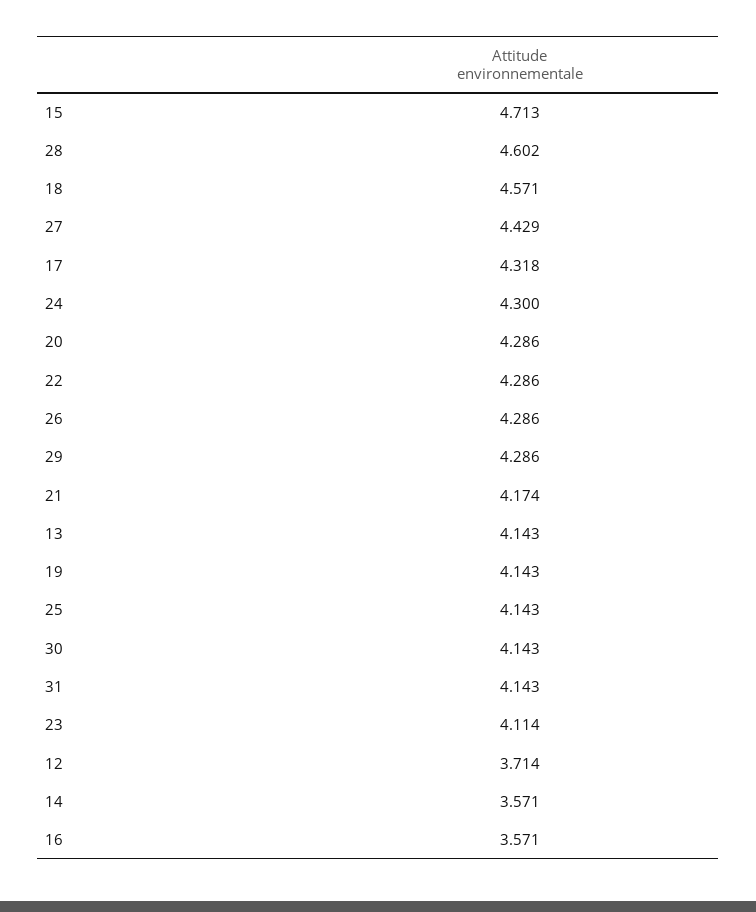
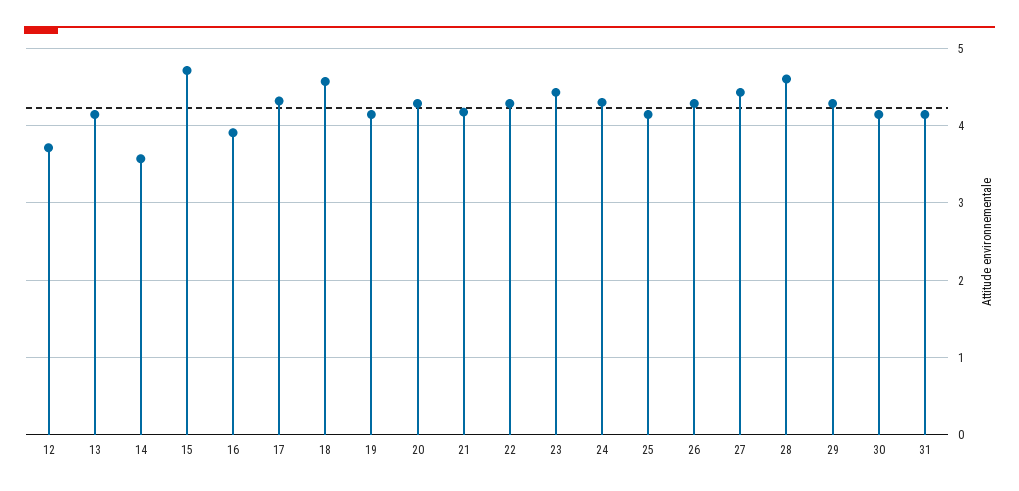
  {
    "15": 4.713,
    "28": 4.602,
    "18": 4.571,
    "27": 4.429,
    "17": 4.318,
    "24": 4.3,
    "20": 4.286,
    "22": 4.286,
    "26": 4.286,
    "29": 4.286,
    "21": 4.174,
    "13": 4.143,
    "19": 4.143,
    "25": 4.143,
    "30": 4.143,
    "31": 4.143,
-   "23": 4.114,
+   "23": 4.4,
    "12": 3.714,
    "14": 3.571,
-   "16": 3.571
+   "16": 3.9
  }

